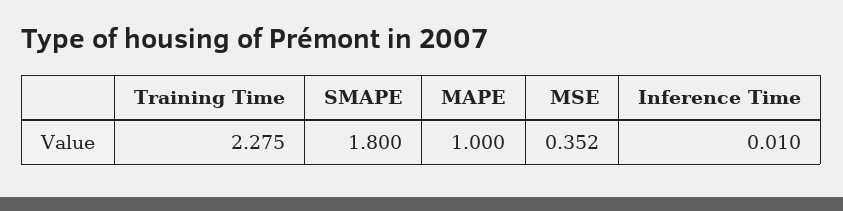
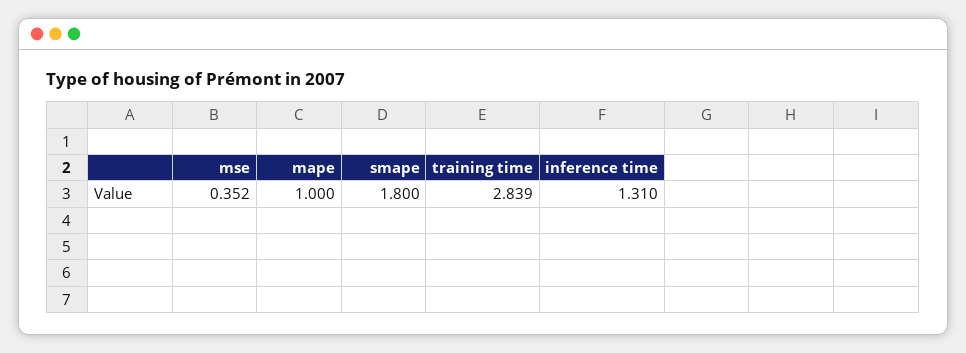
  {
-   "Training Time": 2.275,
+   "Training Time": 2.839,
    "SMAPE": 1.8,
    "MAPE": 1,
    "MSE": 0.352,
-   "Inference Time": 0.01
+   "Inference Time": 1.31
  }

